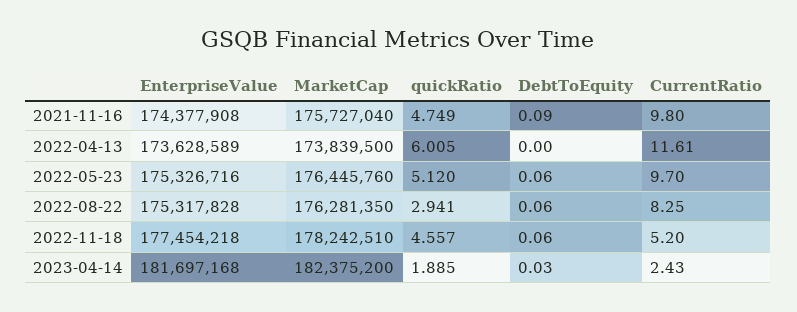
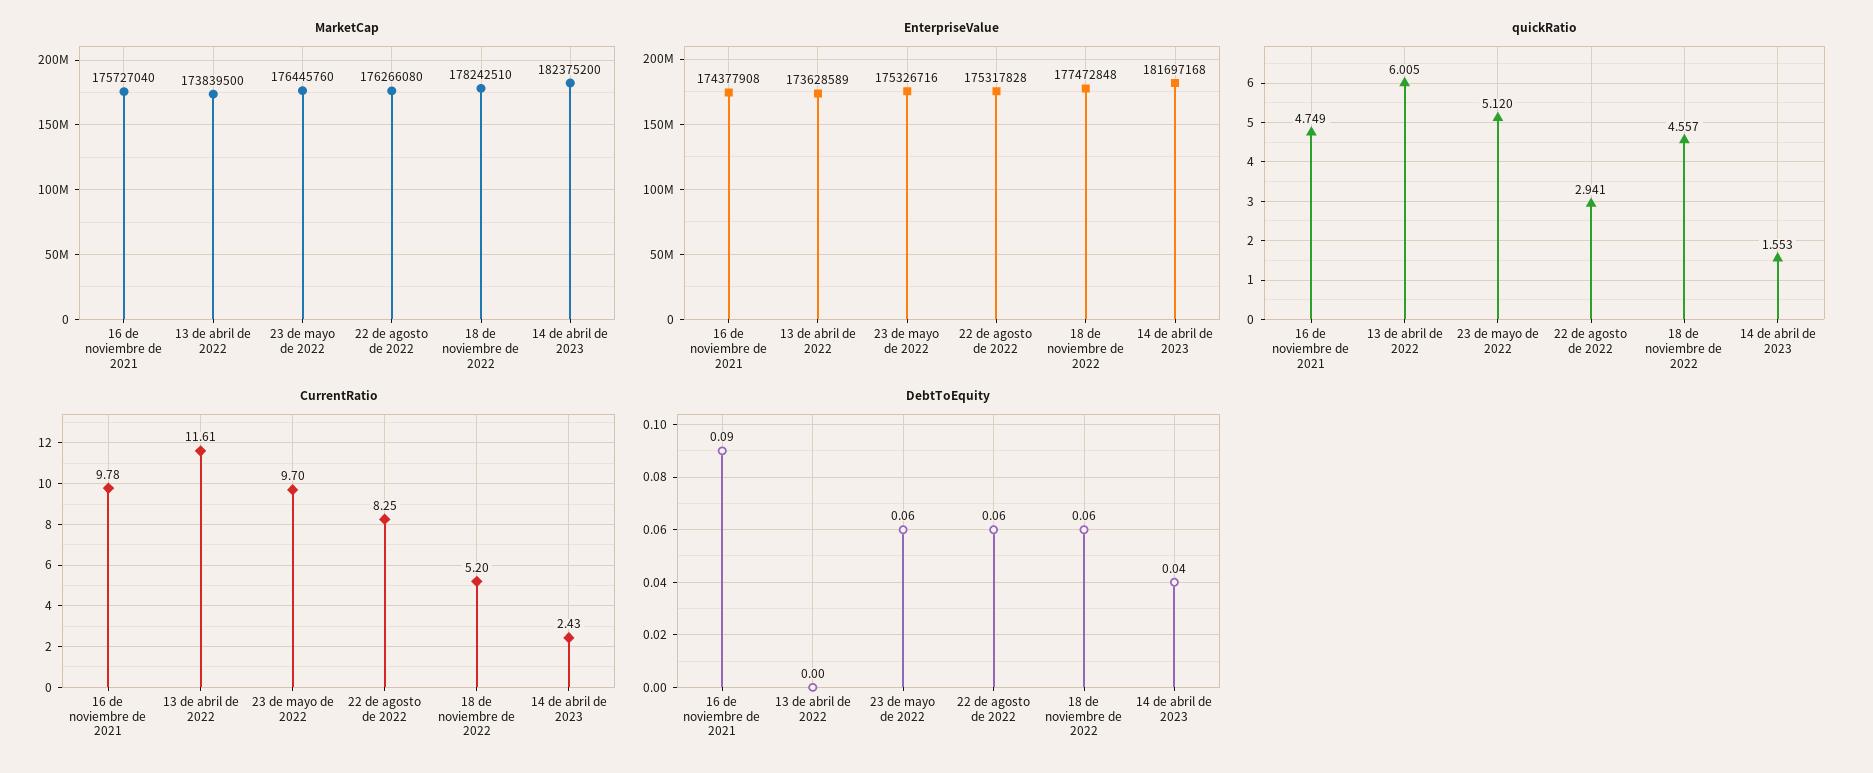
  {
    "EnterpriseValue": {
      "2021-11-16": 174377908,
      "2022-04-13": 173628589,
      "2022-05-23": 175326716,
      "2022-08-22": 175317828,
-     "2022-11-18": 177454218,
+     "2022-11-18": 177472848,
      "2023-04-14": 181697168
    },
    "MarketCap": {
      "2021-11-16": 175727040,
      "2022-04-13": 173839500,
      "2022-05-23": 176445760,
-     "2022-08-22": 176281350,
+     "2022-08-22": 176266080,
      "2022-11-18": 178242510,
      "2023-04-14": 182375200
    },
    "quickRatio": {
      "2021-11-16": 4.749,
      "2022-04-13": 6.005,
      "2022-05-23": 5.12,
      "2022-08-22": 2.941,
      "2022-11-18": 4.557,
-     "2023-04-14": 1.885
+     "2023-04-14": 1.553
    },
    "DebtToEquity": {
      "2021-11-16": 0.09,
      "2022-04-13": 0,
      "2022-05-23": 0.06,
      "2022-08-22": 0.06,
      "2022-11-18": 0.06,
-     "2023-04-14": 0.03
+     "2023-04-14": 0.04
    },
    "CurrentRatio": {
-     "2021-11-16": 9.8,
+     "2021-11-16": 9.78,
      "2022-04-13": 11.61,
      "2022-05-23": 9.7,
      "2022-08-22": 8.25,
      "2022-11-18": 5.2,
      "2023-04-14": 2.43
    }
  }

